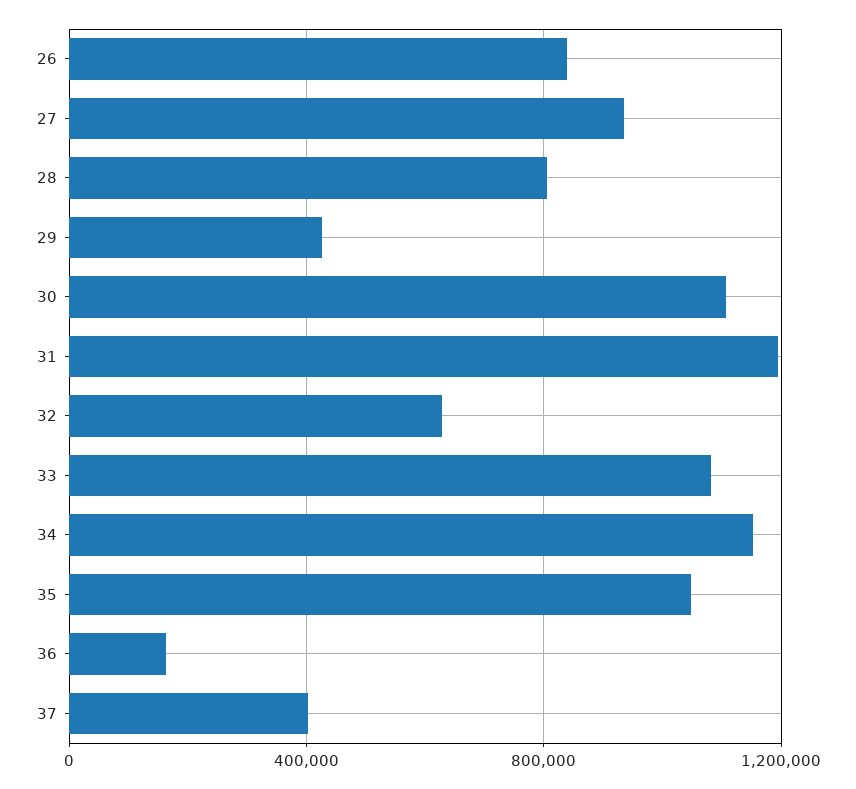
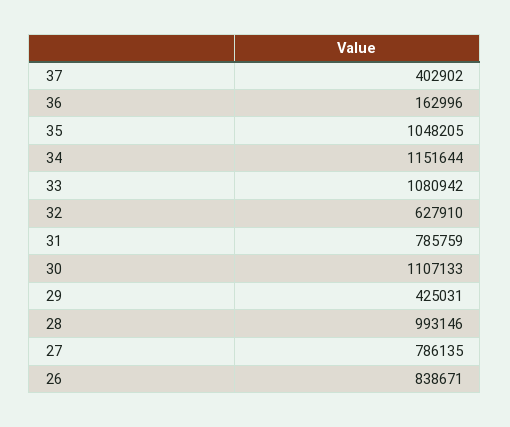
  {
    "26": 838671,
-   "27": 950000,
+   "27": 786135,
-   "28": 800000,
+   "28": 993146,
    "29": 425031,
    "30": 1107133,
-   "31": 1200000,
+   "31": 785759,
    "32": 627910,
    "33": 1080942,
    "34": 1151644,
    "35": 1048205,
    "36": 162996,
    "37": 402902
  }

